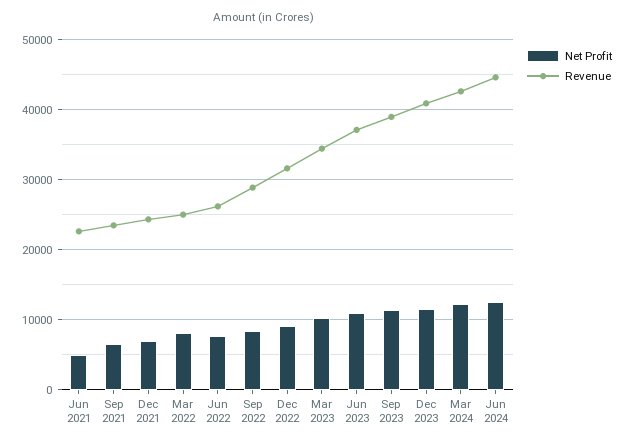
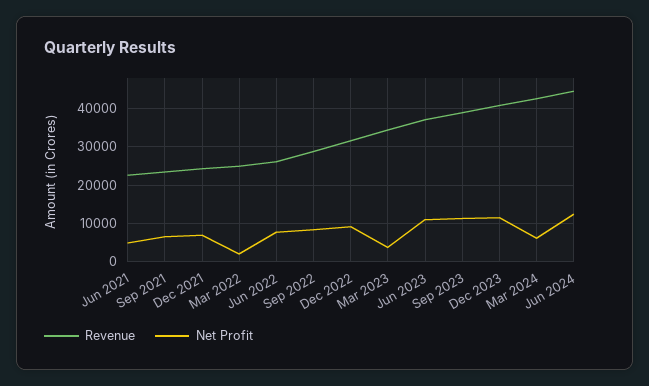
  {
    "Net Profit": {
      "Jun 2021": 5000,
      "Sep 2021": 7000,
      "Dec 2021": 7000,
-     "Mar 2022": 8000,
+     "Mar 2022": 2000,
      "Jun 2022": 8000,
      "Sep 2022": 8000,
      "Dec 2022": 9000,
-     "Mar 2023": 10000,
+     "Mar 2023": 4000,
      "Jun 2023": 11000,
      "Sep 2023": 11000,
      "Dec 2023": 12000,
-     "Mar 2024": 12000,
+     "Mar 2024": 6000,
      "Jun 2024": 12000
    },
    "Revenue": {
      "Jun 2021": 23000,
      "Sep 2021": 23000,
      "Dec 2021": 24000,
      "Mar 2022": 25000,
      "Jun 2022": 26000,
      "Sep 2022": 29000,
      "Dec 2022": 32000,
      "Mar 2023": 34000,
      "Jun 2023": 37000,
      "Sep 2023": 39000,
      "Dec 2023": 41000,
      "Mar 2024": 43000,
      "Jun 2024": 45000
    }
  }

